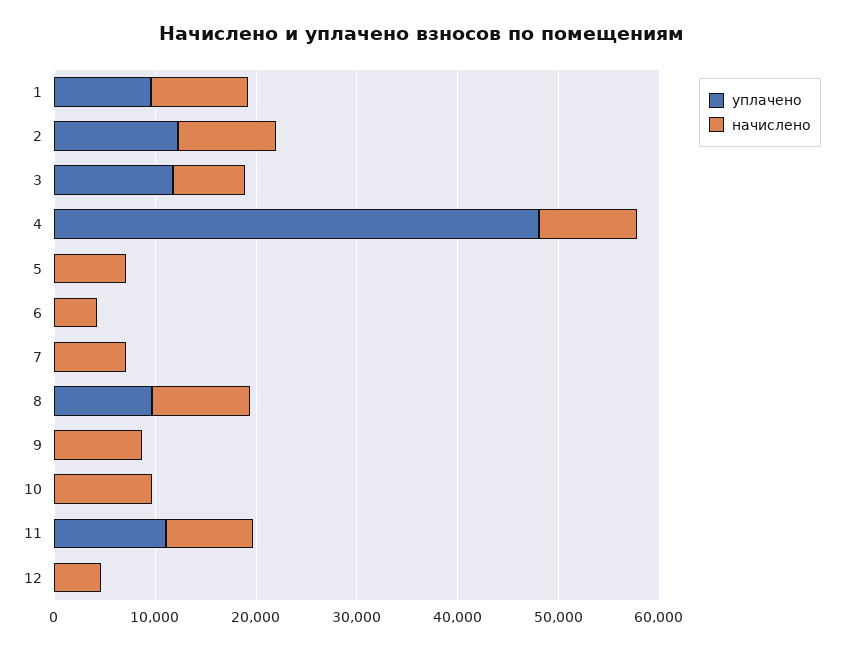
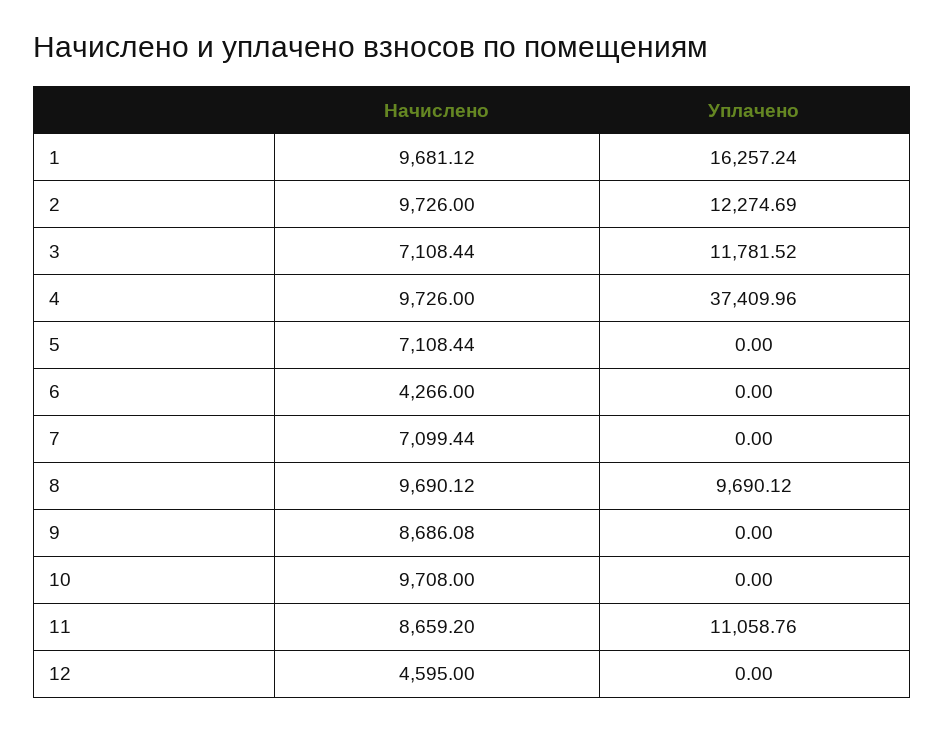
  {
    "уплачено": {
-     "1": 10000,
+     "1": 16257.24,
      "2": 12274.69,
      "3": 11781.52,
-     "4": 48000,
+     "4": 37409.96,
      "5": 0,
      "6": 0,
      "7": 0,
      "8": 9690.12,
      "9": 0,
      "10": 0,
      "11": 11058.76,
      "12": 0
    },
    "начислено": {
      "1": 9681.12,
      "2": 9726,
      "3": 7108.44,
      "4": 9726,
      "5": 7108.44,
      "6": 4266,
      "7": 7099.44,
      "8": 9690.12,
      "9": 8686.08,
      "10": 9708,
      "11": 8659.2,
      "12": 4595
    }
  }

